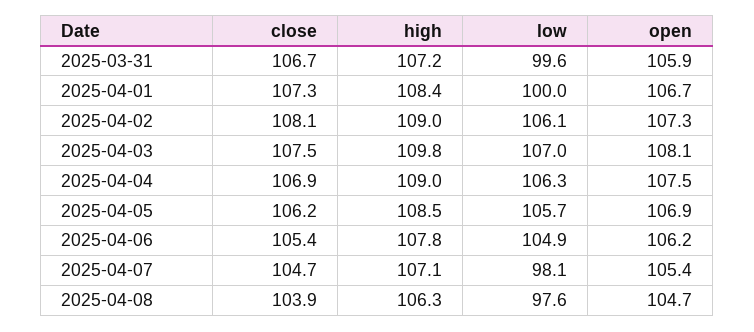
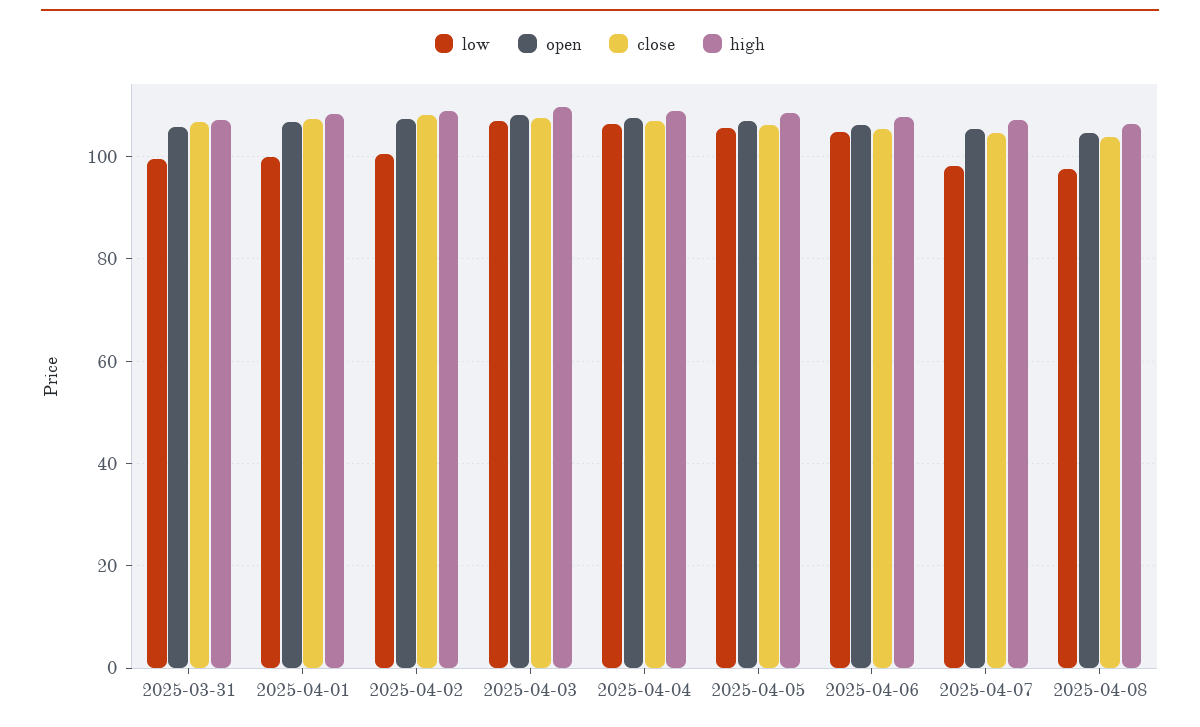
  {
    "close": {
      "2025-03-31": 106.7,
      "2025-04-01": 107.3,
      "2025-04-02": 108.1,
      "2025-04-03": 107.5,
      "2025-04-04": 106.9,
      "2025-04-05": 106.2,
      "2025-04-06": 105.4,
      "2025-04-07": 104.7,
      "2025-04-08": 103.9
    },
    "high": {
      "2025-03-31": 107.2,
      "2025-04-01": 108.4,
      "2025-04-02": 109,
      "2025-04-03": 109.8,
      "2025-04-04": 109,
      "2025-04-05": 108.5,
      "2025-04-06": 107.8,
      "2025-04-07": 107.1,
      "2025-04-08": 106.3
    },
    "low": {
      "2025-03-31": 99.6,
      "2025-04-01": 100,
-     "2025-04-02": 106.1,
+     "2025-04-02": 100,
      "2025-04-03": 107,
      "2025-04-04": 106.3,
      "2025-04-05": 105.7,
      "2025-04-06": 104.9,
      "2025-04-07": 98.1,
      "2025-04-08": 97.6
    },
    "open": {
      "2025-03-31": 105.9,
      "2025-04-01": 106.7,
      "2025-04-02": 107.3,
      "2025-04-03": 108.1,
      "2025-04-04": 107.5,
      "2025-04-05": 106.9,
      "2025-04-06": 106.2,
      "2025-04-07": 105.4,
      "2025-04-08": 104.7
    }
  }

